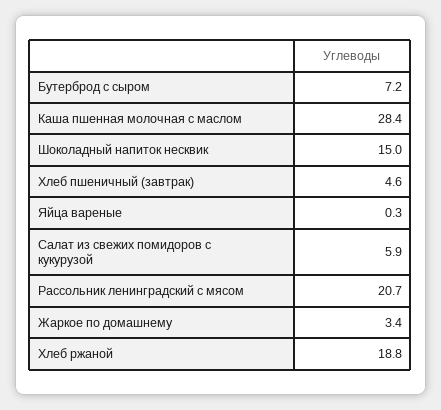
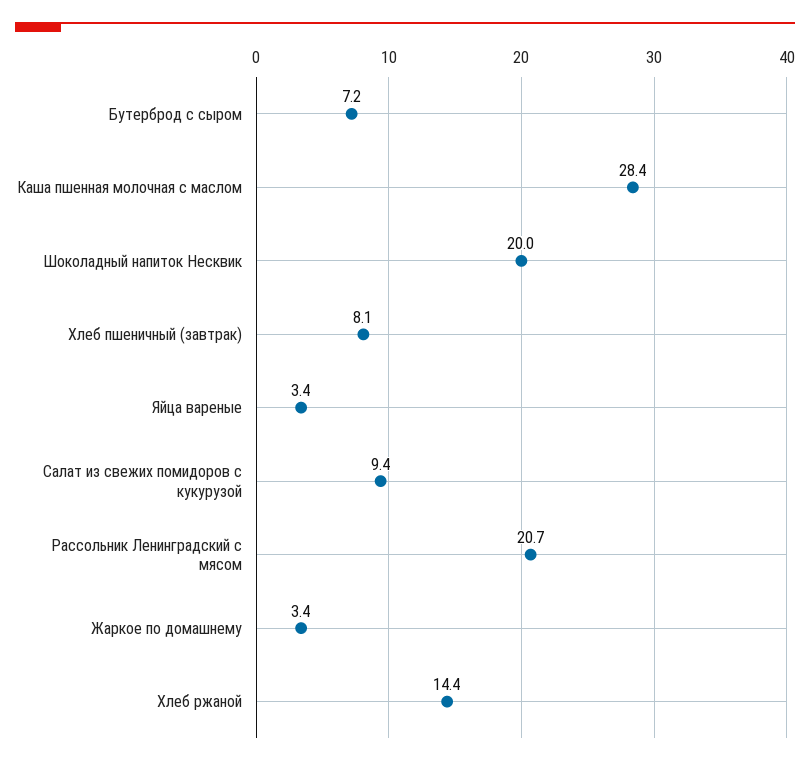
  {
    "Бутерброд с сыром": 7.2,
    "Каша пшенная молочная с маслом": 28.4,
-   "Шоколадный напиток несквик": 15,
+   "Шоколадный напиток несквик": 20,
-   "Хлеб пшеничный (завтрак)": 4.6,
+   "Хлеб пшеничный (завтрак)": 8.1,
-   "Яйца вареные": 0.3,
+   "Яйца вареные": 3.4,
-   "Салат из свежих помидоров с кукурузой": 5.9,
+   "Салат из свежих помидоров с кукурузой": 9.4,
    "Рассольник ленинградский с мясом": 20.7,
    "Жаркое по домашнему": 3.4,
-   "Хлеб ржаной": 18.8
+   "Хлеб ржаной": 14.4
  }

